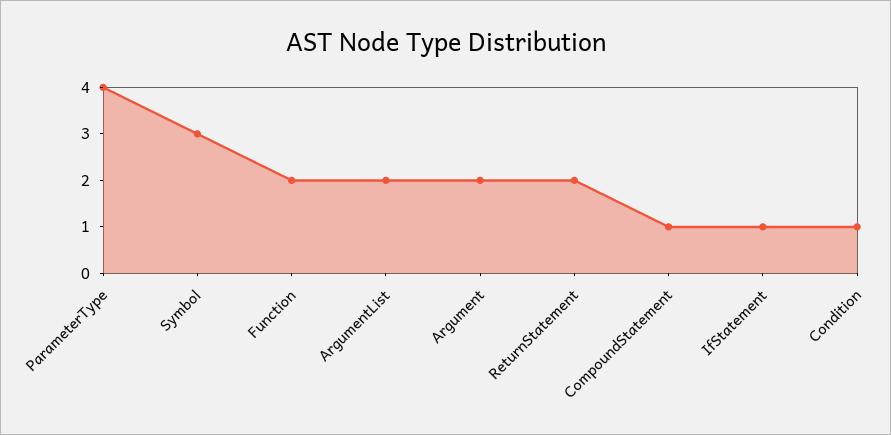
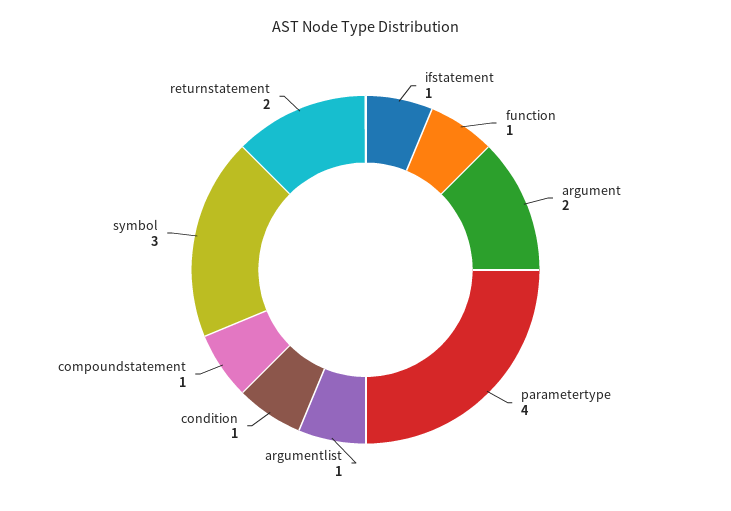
  {
    "ParameterType": 4,
    "Symbol": 3,
-   "Function": 2,
+   "Function": 1,
-   "ArgumentList": 2,
+   "ArgumentList": 1,
    "Argument": 2,
    "ReturnStatement": 2,
    "CompoundStatement": 1,
    "IfStatement": 1,
    "Condition": 1
  }

